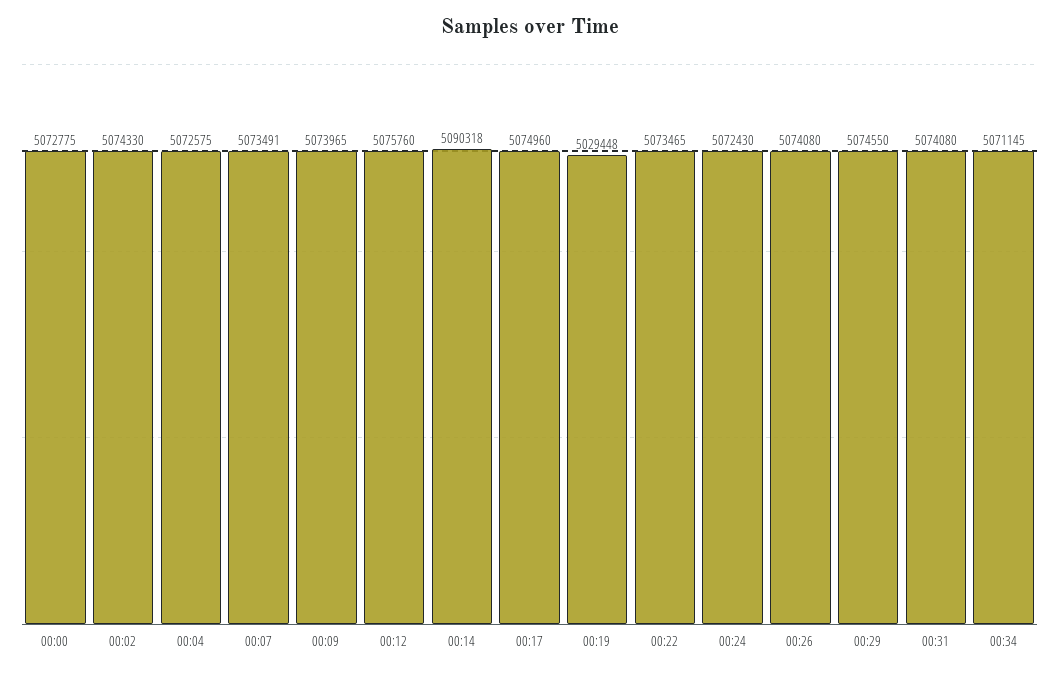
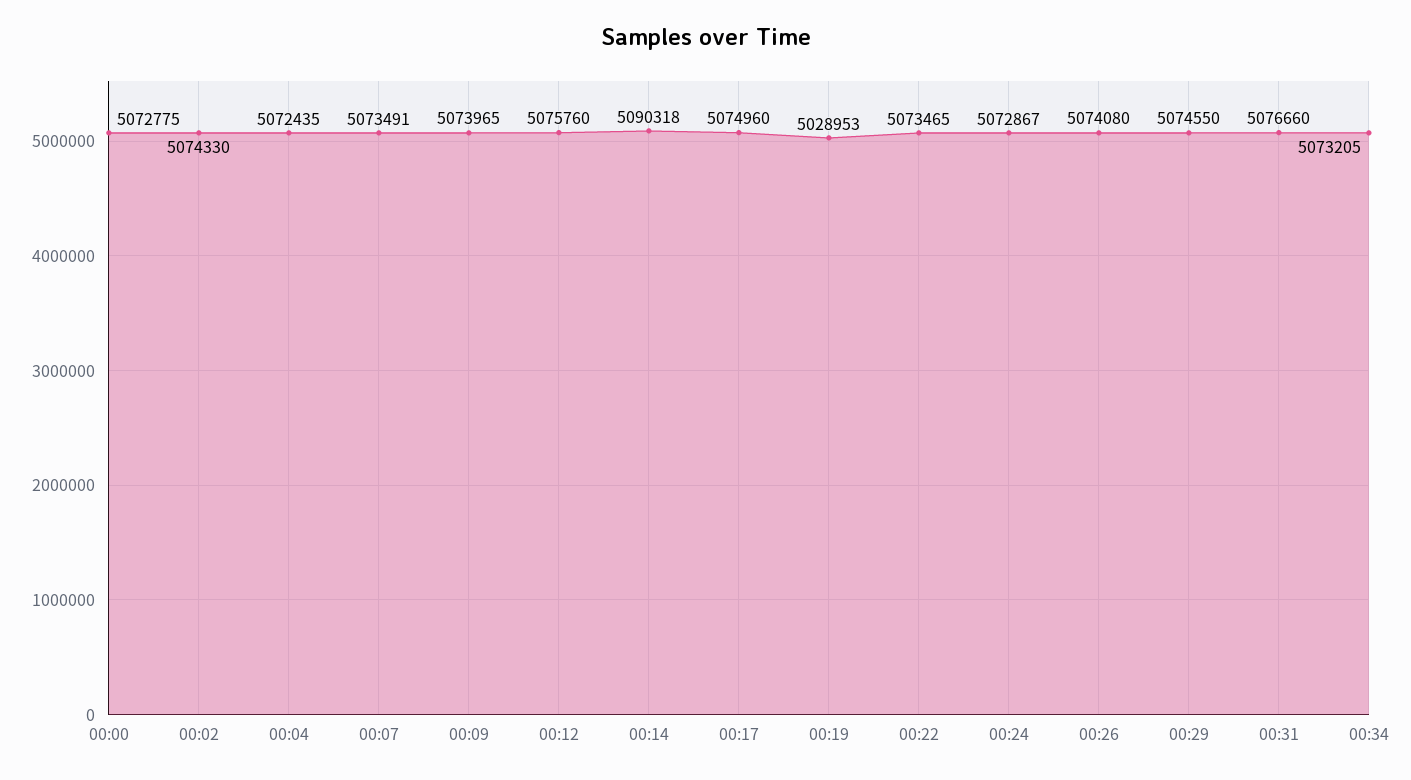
  {
    "00:00": 5072775,
    "00:02": 5074330,
-   "00:04": 5072575,
+   "00:04": 5072435,
    "00:07": 5073491,
    "00:09": 5073965,
    "00:12": 5075760,
    "00:14": 5090318,
    "00:17": 5074960,
-   "00:19": 5029448,
+   "00:19": 5028953,
    "00:22": 5073465,
-   "00:24": 5072430,
+   "00:24": 5072867,
    "00:26": 5074080,
    "00:29": 5074550,
-   "00:31": 5074080,
+   "00:31": 5076660,
-   "00:34": 5071145
+   "00:34": 5073205
  }

